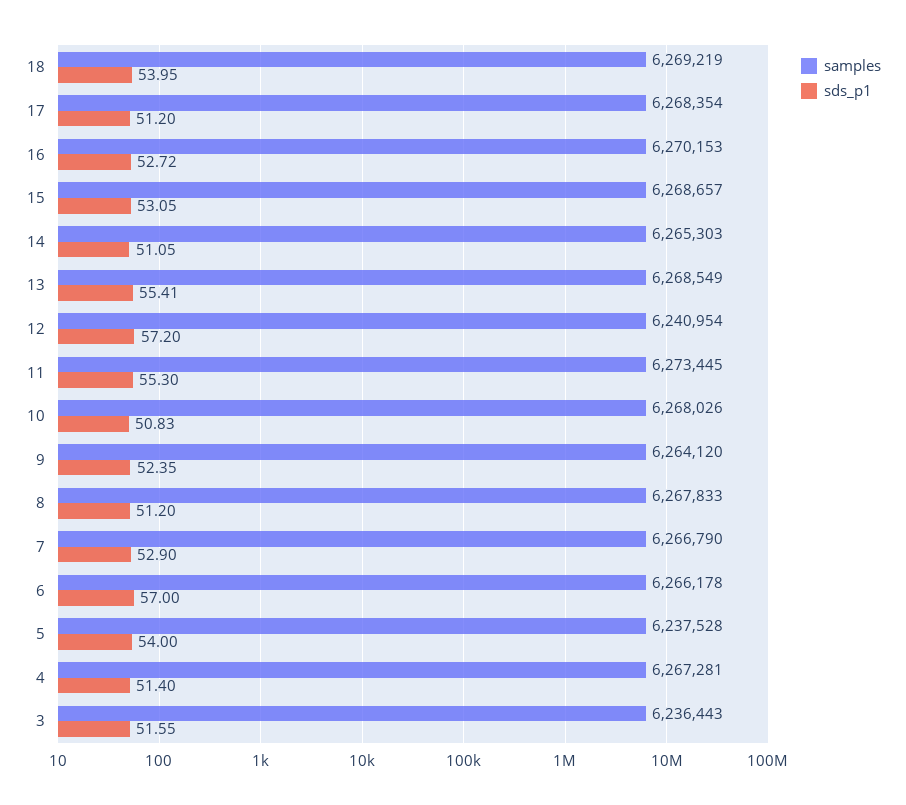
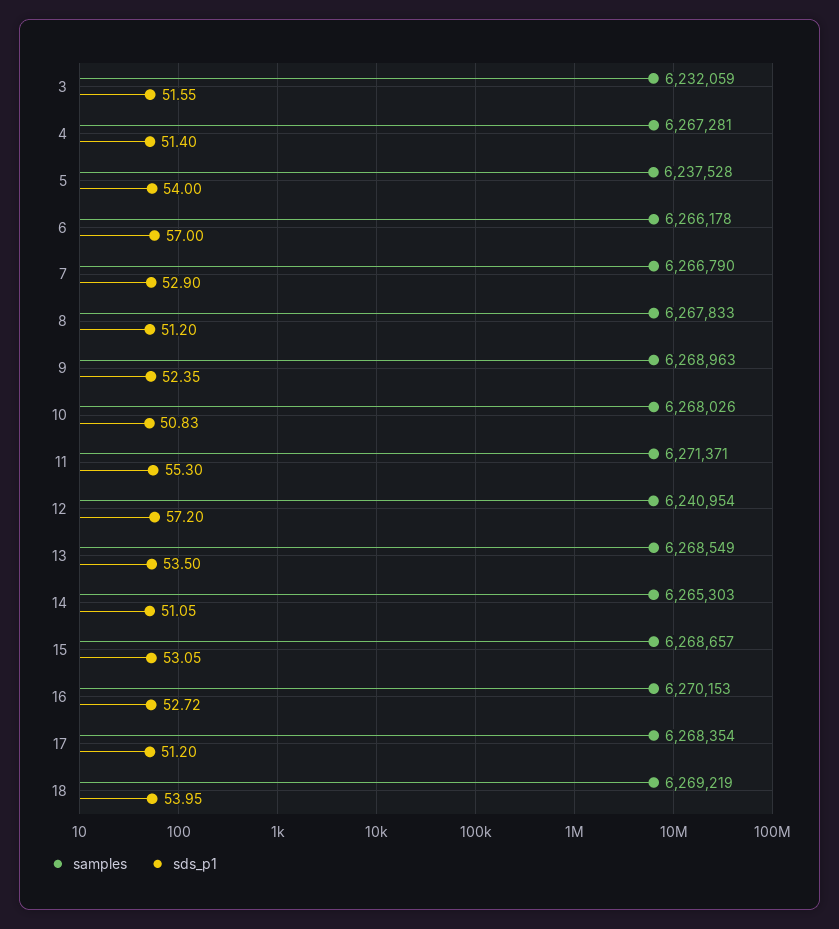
  {
    "samples": {
      "18": 6269219,
      "17": 6268354,
      "16": 6270153,
      "15": 6268657,
      "14": 6265303,
      "13": 6268549,
      "12": 6240954,
-     "11": 6273445,
+     "11": 6271371,
      "10": 6268026,
-     "9": 6264120,
+     "9": 6268963,
      "8": 6267833,
      "7": 6266790,
      "6": 6266178,
      "5": 6237528,
      "4": 6267281,
-     "3": 6236443
+     "3": 6232059
    },
    "sds_p1": {
      "18": 53.95,
      "17": 51.2,
      "16": 52.72,
      "15": 53.05,
      "14": 51.05,
-     "13": 55.41,
+     "13": 53.5,
      "12": 57.2,
      "11": 55.3,
      "10": 50.83,
      "9": 52.35,
      "8": 51.2,
      "7": 52.9,
      "6": 57,
      "5": 54,
      "4": 51.4,
      "3": 51.55
    }
  }

